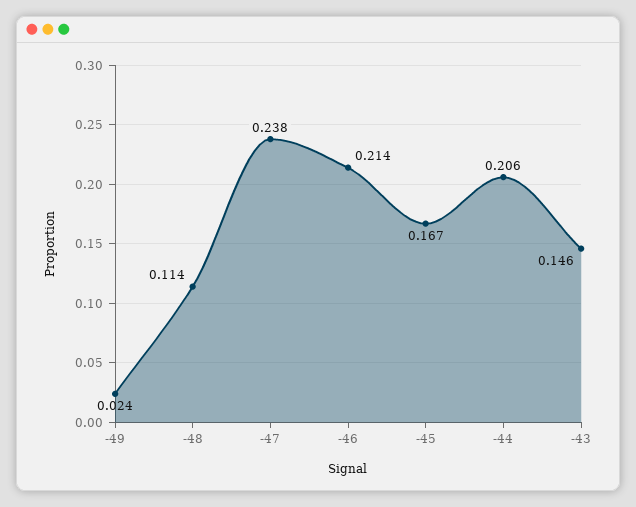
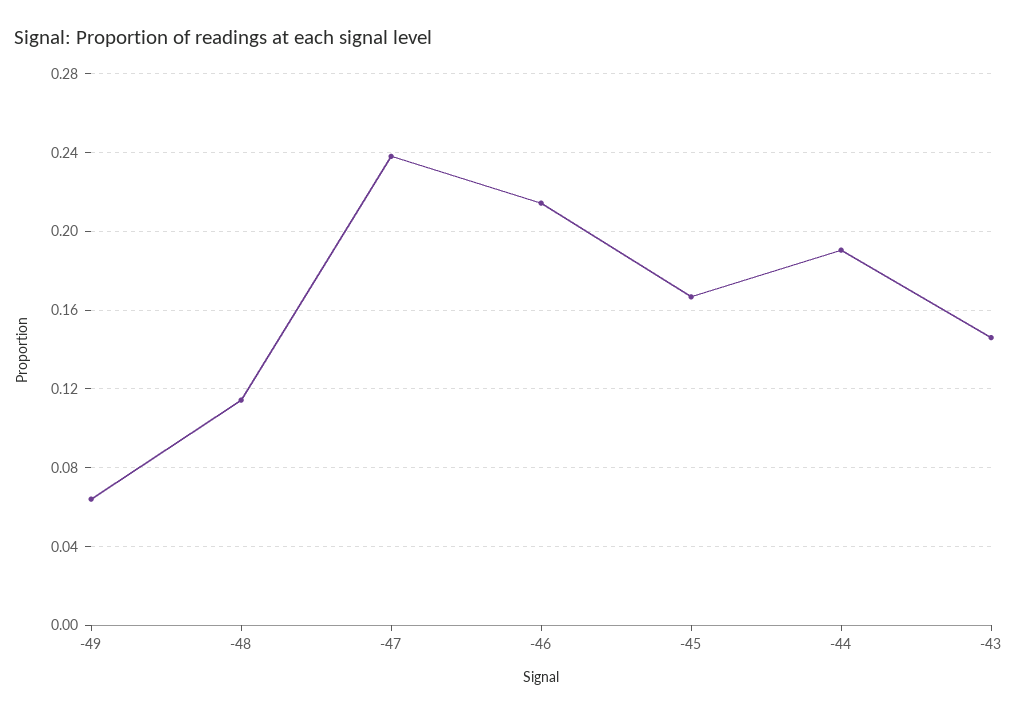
  {
-   "-49": 0.024,
+   "-49": 0.065,
    "-48": 0.114,
    "-47": 0.238,
    "-46": 0.214,
    "-45": 0.167,
-   "-44": 0.206,
+   "-44": 0.19,
    "-43": 0.146
  }

